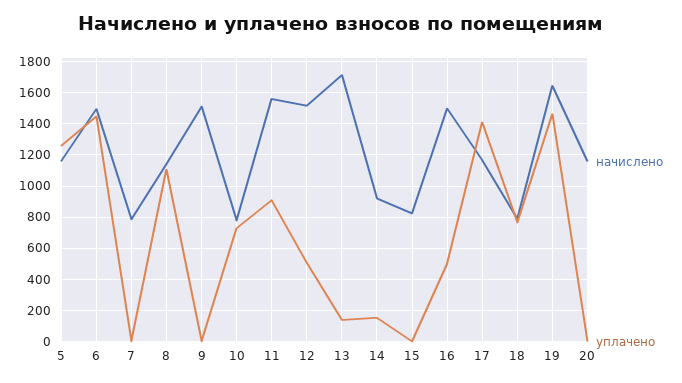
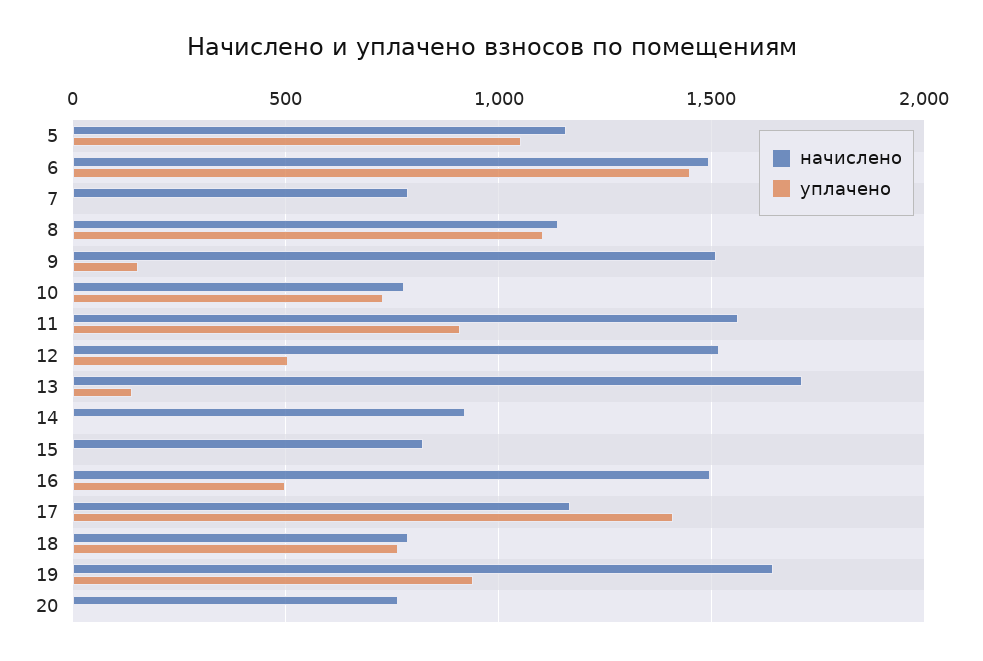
  {
    "начислено": {
      "5": 1150,
      "6": 1500,
      "7": 800,
      "8": 1150,
      "9": 1500,
      "10": 800,
      "11": 1550,
      "12": 1500,
      "13": 1700,
      "14": 900,
      "15": 800,
      "16": 1500,
      "17": 1150,
      "18": 800,
      "19": 1650,
-     "20": 1150
+     "20": 750
    },
    "уплачено": {
-     "5": 1250,
+     "5": 1050,
      "6": 1450,
      "7": 0,
      "8": 1100,
-     "9": 0,
+     "9": 150,
      "10": 750,
      "11": 900,
      "12": 500,
      "13": 150,
-     "14": 150,
+     "14": 0,
      "15": 0,
      "16": 500,
      "17": 1400,
      "18": 750,
-     "19": 1450,
+     "19": 950,
      "20": 0
    }
  }

